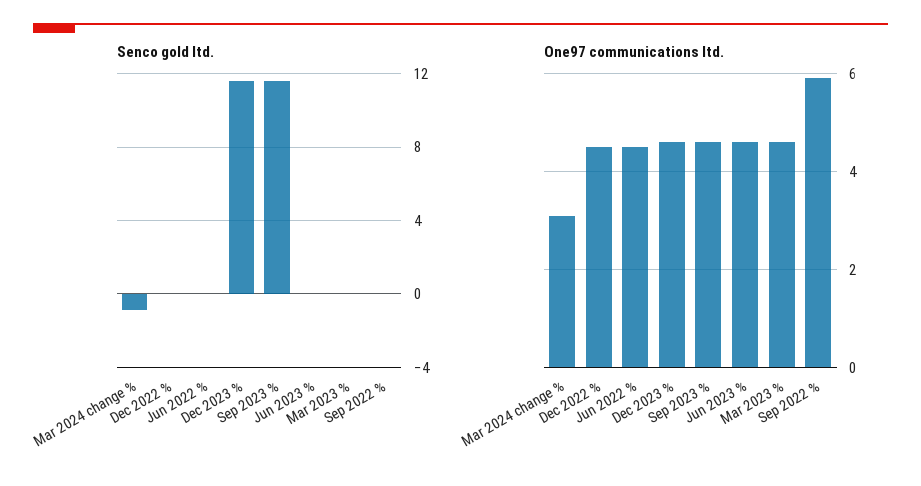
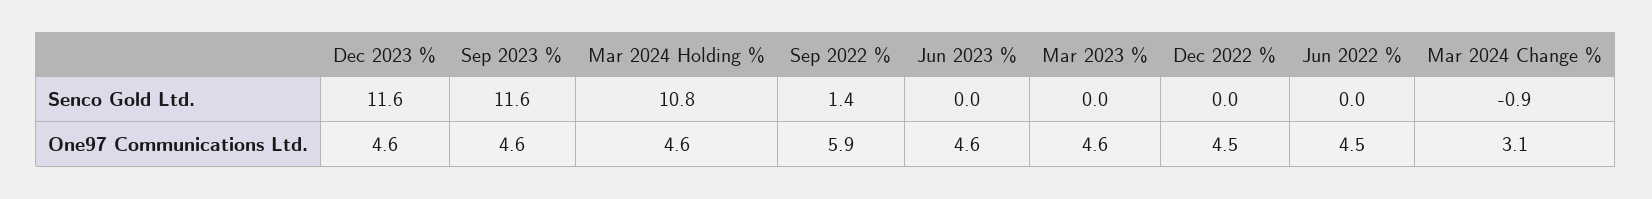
  {
    "Senco gold ltd.": {
      "Mar 2024 change %": -0.9,
      "Dec 2022 %": 0,
      "Jun 2022 %": 0,
      "Dec 2023 %": 11.6,
      "Sep 2023 %": 11.6,
      "Jun 2023 %": 0,
      "Mar 2023 %": 0,
-     "Sep 2022 %": 0
+     "Sep 2022 %": 1.4,
+     "Mar 2024 Holding %": 10.8
    },
    "One97 communications ltd.": {
      "Mar 2024 change %": 3.1,
      "Dec 2022 %": 4.5,
      "Jun 2022 %": 4.5,
      "Dec 2023 %": 4.6,
      "Sep 2023 %": 4.6,
      "Jun 2023 %": 4.6,
      "Mar 2023 %": 4.6,
-     "Sep 2022 %": 5.9
+     "Sep 2022 %": 5.9,
+     "Mar 2024 Holding %": 4.6
    }
  }

